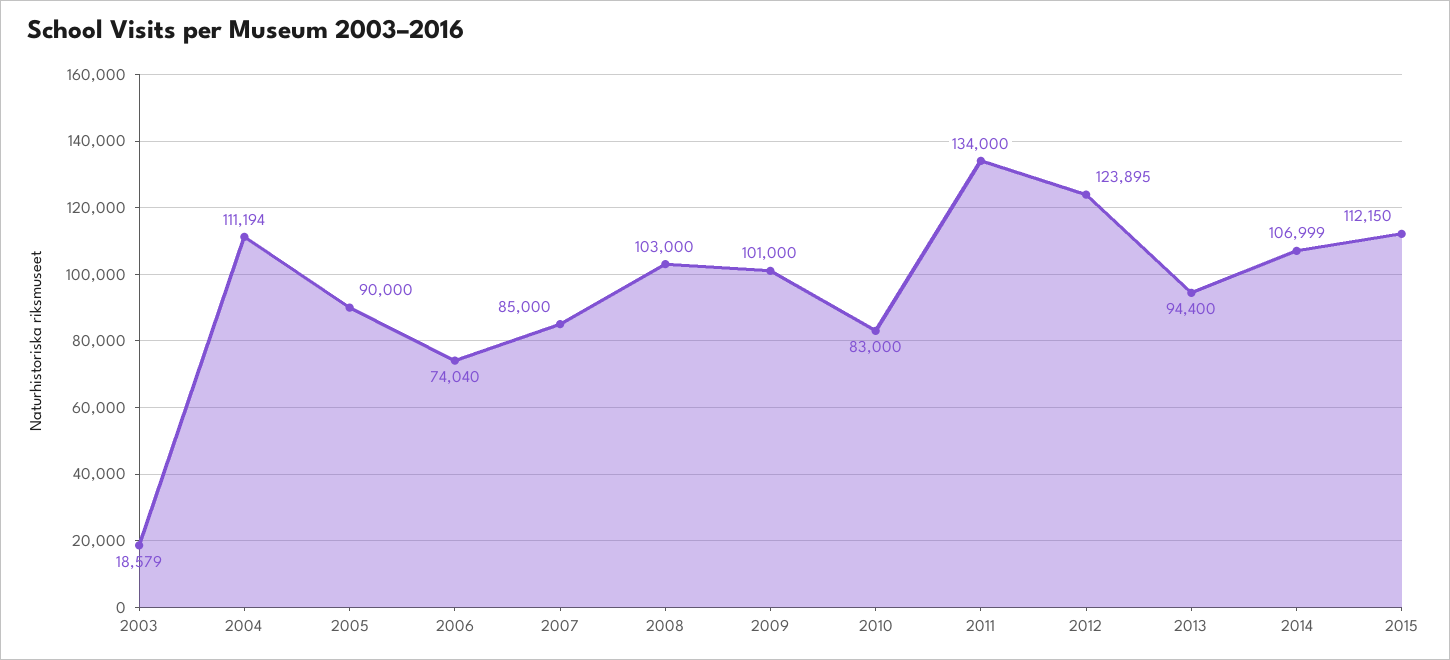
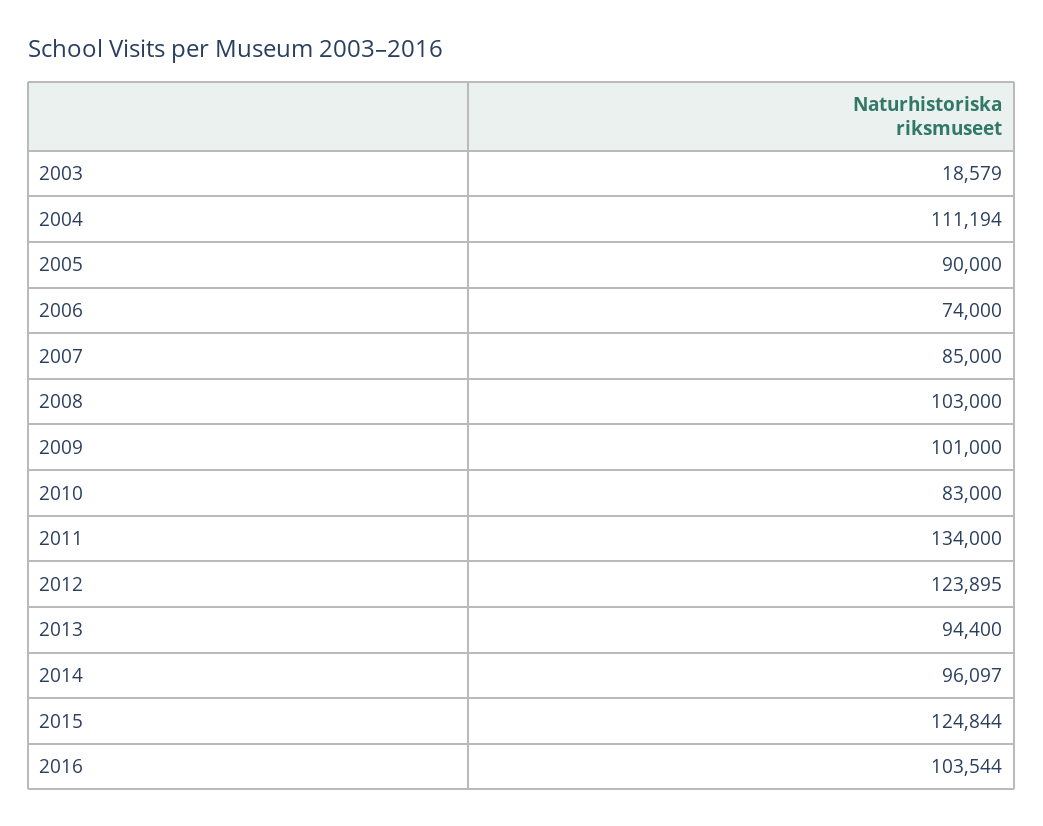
  {
    "2003": 18579,
    "2004": 111194,
    "2005": 90000,
-   "2006": 74040,
+   "2006": 74000,
    "2007": 85000,
    "2008": 103000,
    "2009": 101000,
    "2010": 83000,
    "2011": 134000,
    "2012": 123895,
    "2013": 94400,
-   "2014": 106999,
+   "2014": 96097,
-   "2015": 112150
+   "2015": 124844,
+   "2016": 103544
  }

